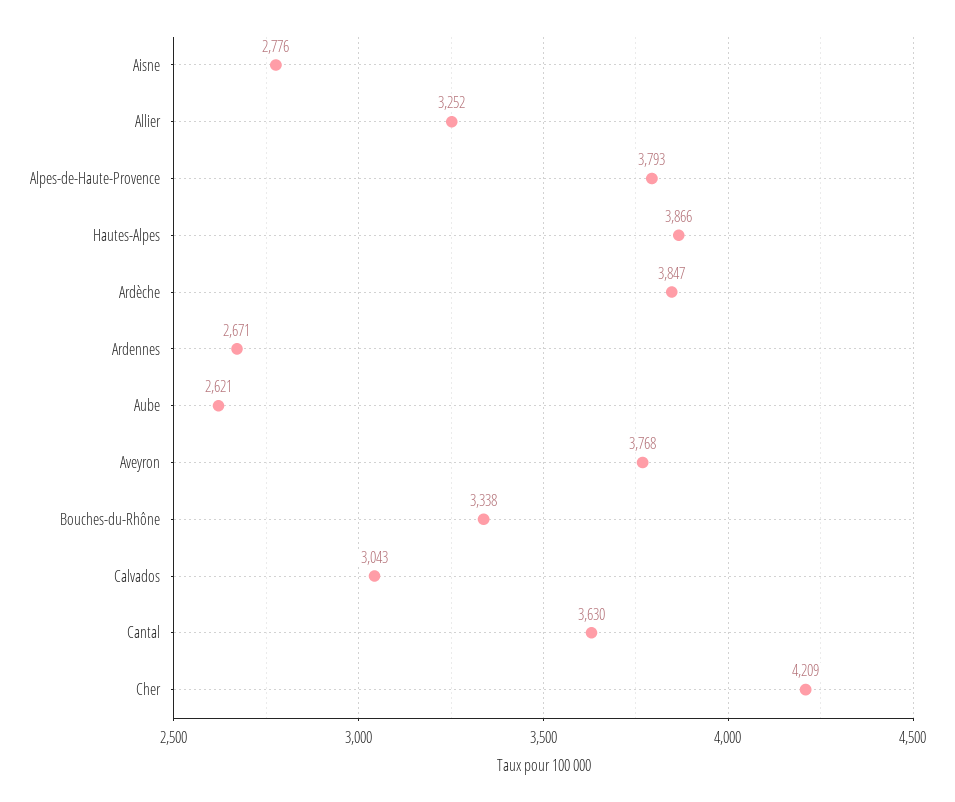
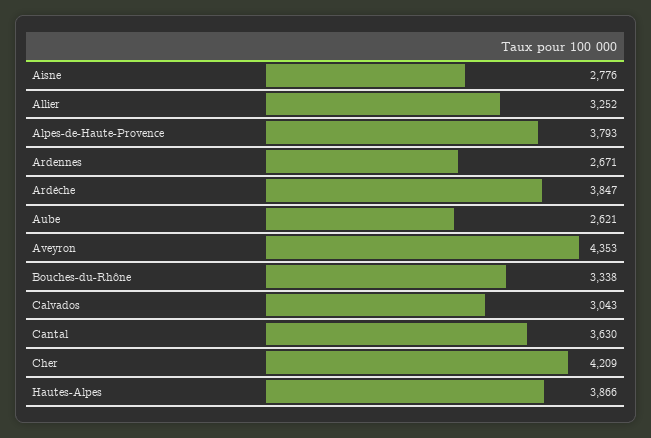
  {
    "Aisne": 2776,
    "Allier": 3252,
    "Alpes-de-Haute-Provence": 3793,
    "Hautes-Alpes": 3866,
    "Ardèche": 3847,
    "Ardennes": 2671,
    "Aube": 2621,
-   "Aveyron": 3768,
+   "Aveyron": 4353,
    "Bouches-du-Rhône": 3338,
    "Calvados": 3043,
    "Cantal": 3630,
    "Cher": 4209
  }

